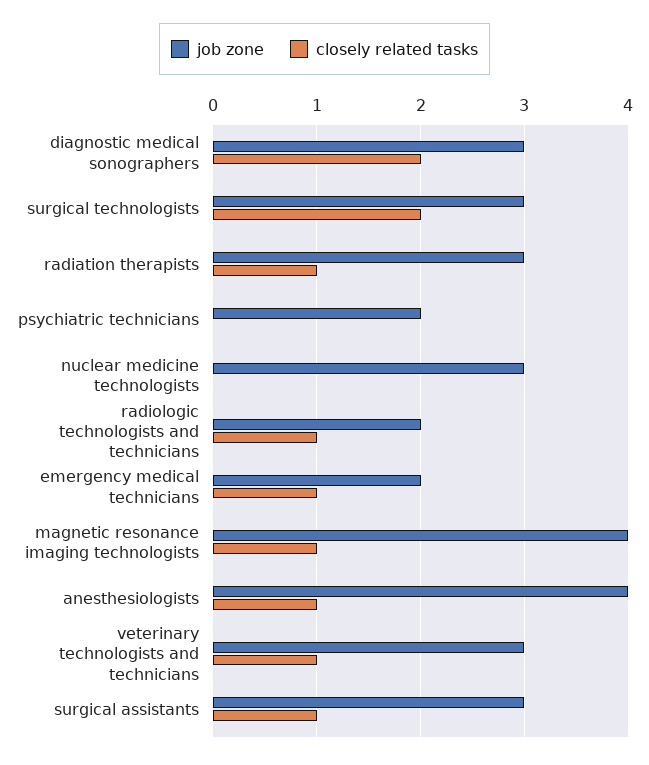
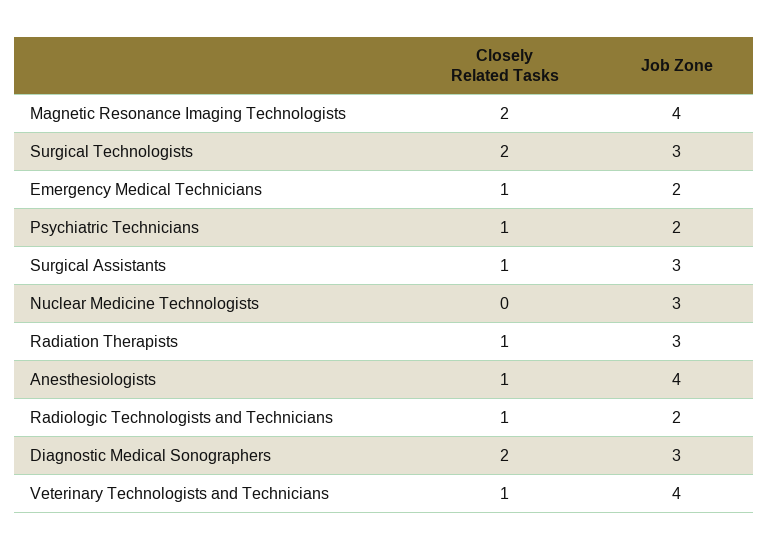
  {
    "job zone": {
      "diagnostic medical sonographers": 3,
      "surgical technologists": 3,
      "radiation therapists": 3,
      "psychiatric technicians": 2,
      "nuclear medicine technologists": 3,
      "radiologic technologists and technicians": 2,
      "emergency medical technicians": 2,
      "magnetic resonance imaging technologists": 4,
      "anesthesiologists": 4,
-     "veterinary technologists and technicians": 3,
+     "veterinary technologists and technicians": 4,
      "surgical assistants": 3
    },
    "closely related tasks": {
      "diagnostic medical sonographers": 2,
      "surgical technologists": 2,
      "radiation therapists": 1,
-     "psychiatric technicians": 0,
+     "psychiatric technicians": 1,
      "nuclear medicine technologists": 0,
      "radiologic technologists and technicians": 1,
      "emergency medical technicians": 1,
-     "magnetic resonance imaging technologists": 1,
+     "magnetic resonance imaging technologists": 2,
      "anesthesiologists": 1,
      "veterinary technologists and technicians": 1,
      "surgical assistants": 1
    }
  }

